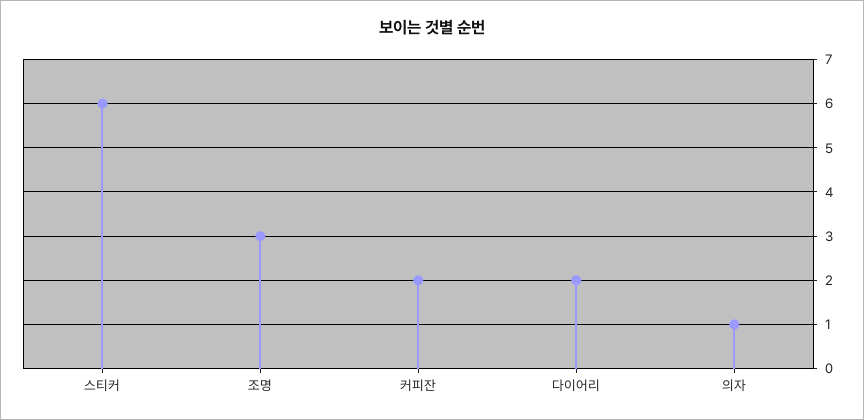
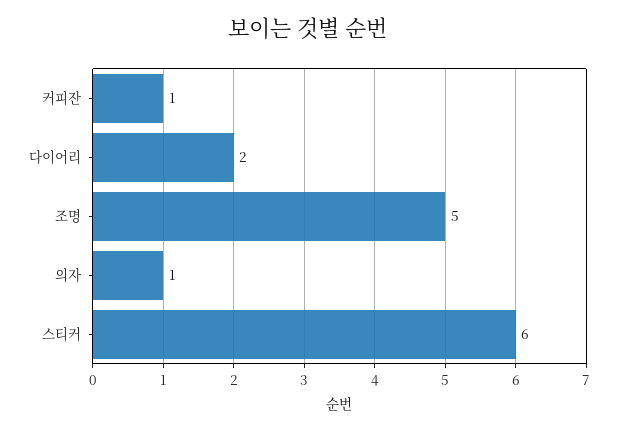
  {
    "스티커": 6,
-   "조명": 3,
+   "조명": 5,
-   "커피잔": 2,
+   "커피잔": 1,
    "다이어리": 2,
    "의자": 1
  }

